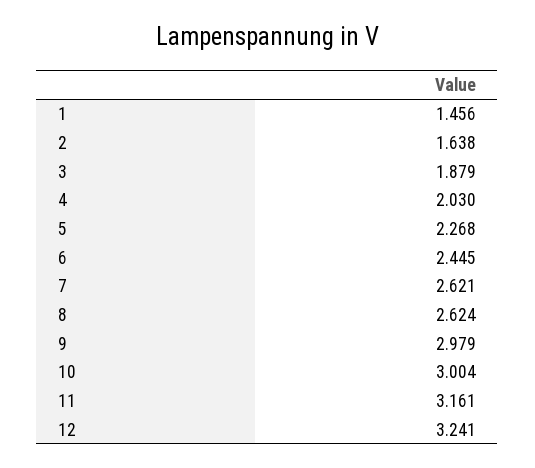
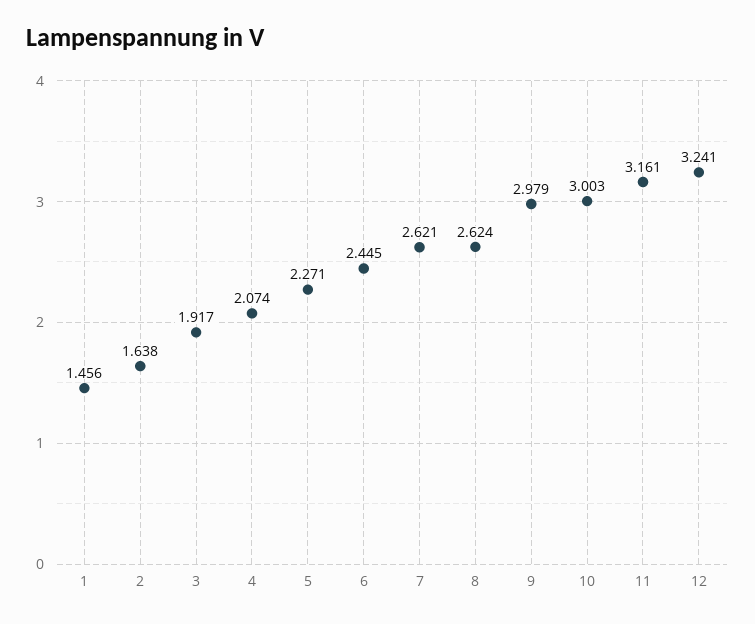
  {
    "1": 1.456,
    "2": 1.638,
-   "3": 1.879,
+   "3": 1.917,
-   "4": 2.03,
+   "4": 2.074,
-   "5": 2.268,
+   "5": 2.271,
    "6": 2.445,
    "7": 2.621,
    "8": 2.624,
    "9": 2.979,
-   "10": 3.004,
+   "10": 3.003,
    "11": 3.161,
    "12": 3.241
  }

